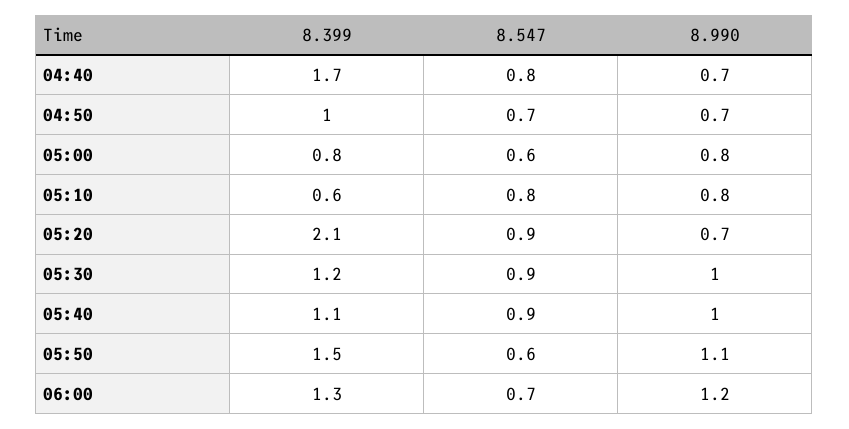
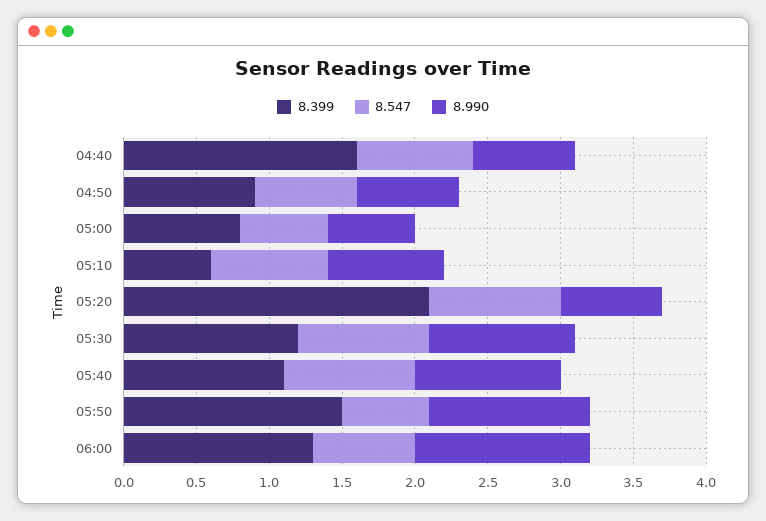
  {
    "8.399": {
-     "04:40": 1.7,
+     "04:40": 1.6,
-     "04:50": 1,
+     "04:50": 0.9,
      "05:00": 0.8,
      "05:10": 0.6,
      "05:20": 2.1,
      "05:30": 1.2,
      "05:40": 1.1,
      "05:50": 1.5,
      "06:00": 1.3
    },
    "8.547": {
      "04:40": 0.8,
      "04:50": 0.7,
      "05:00": 0.6,
      "05:10": 0.8,
      "05:20": 0.9,
      "05:30": 0.9,
      "05:40": 0.9,
      "05:50": 0.6,
      "06:00": 0.7
    },
    "8.990": {
      "04:40": 0.7,
      "04:50": 0.7,
-     "05:00": 0.8,
+     "05:00": 0.6,
      "05:10": 0.8,
      "05:20": 0.7,
      "05:30": 1,
      "05:40": 1,
      "05:50": 1.1,
      "06:00": 1.2
    }
  }

